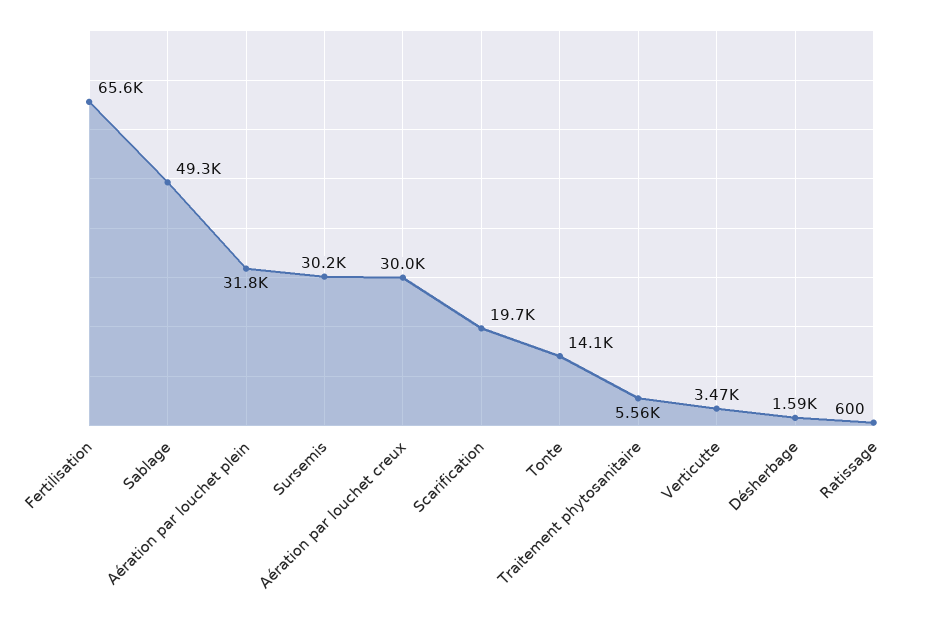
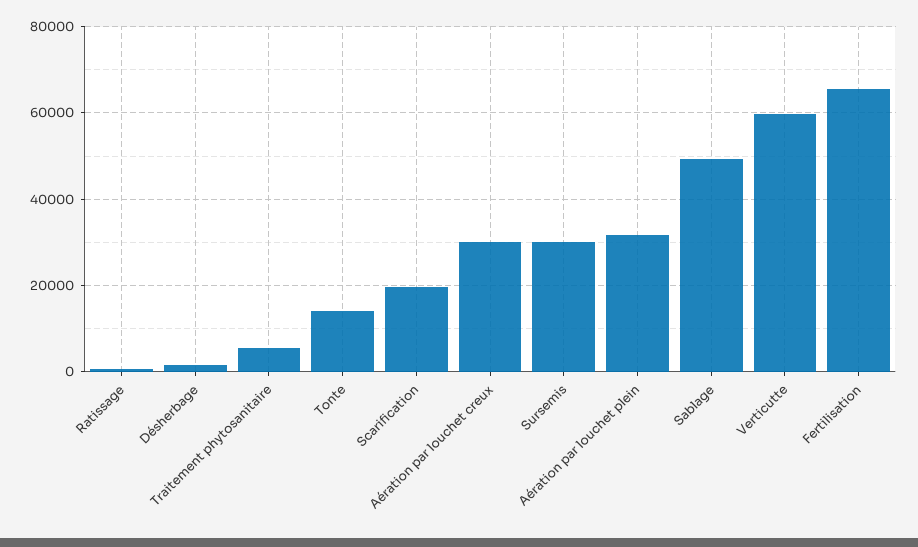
  {
    "Fertilisation": 65600,
    "Sablage": 49300,
    "Aération par louchet plein": 31800,
    "Sursemis": 30200,
    "Aération par louchet creux": 30000,
    "Scarification": 19700,
    "Tonte": 14100,
    "Traitement phytosanitaire": 5560,
-   "Verticutte": 3470,
+   "Verticutte": 60000,
    "Désherbage": 1590,
    "Ratissage": 600
  }

